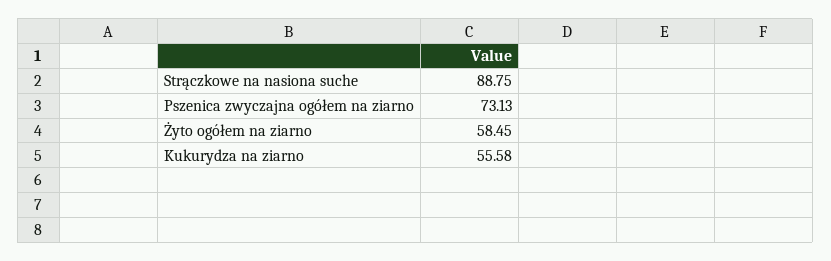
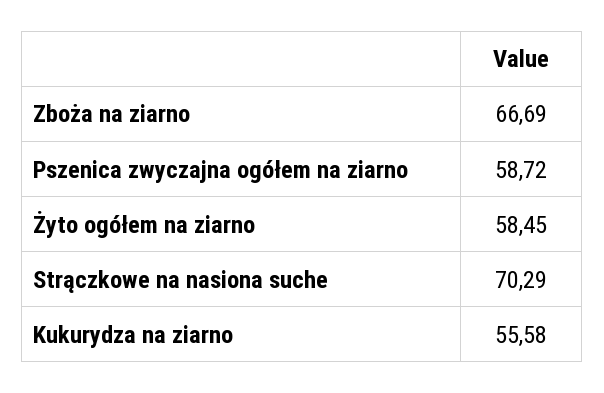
  {
-   "Strączkowe na nasiona suche": 88.75,
+   "Strączkowe na nasiona suche": 70.29,
-   "Pszenica zwyczajna ogółem na ziarno": 73.13,
+   "Pszenica zwyczajna ogółem na ziarno": 58.72,
    "Żyto ogółem na ziarno": 58.45,
-   "Kukurydza na ziarno": 55.58
+   "Kukurydza na ziarno": 55.58,
+   "Zboża na ziarno": 66.69
  }

